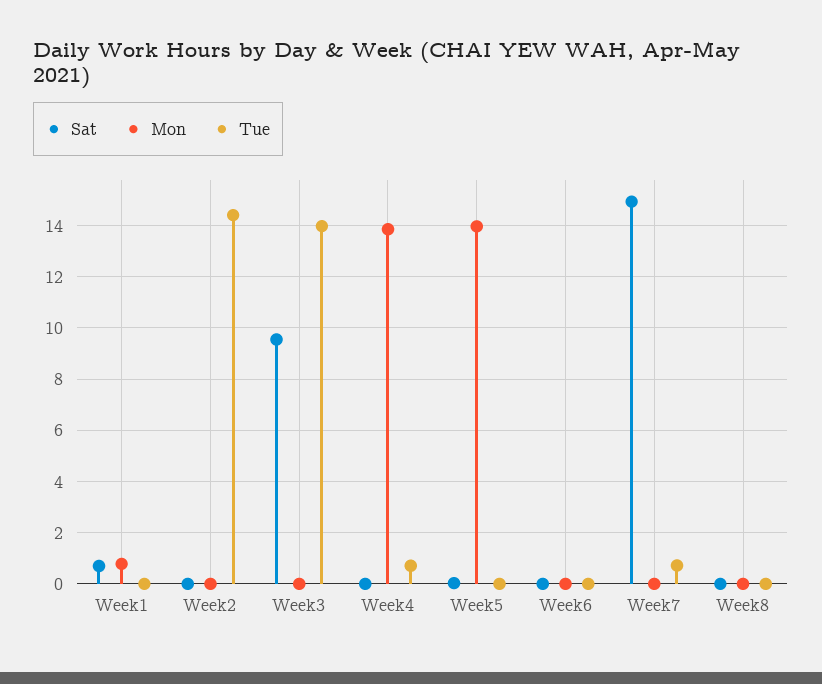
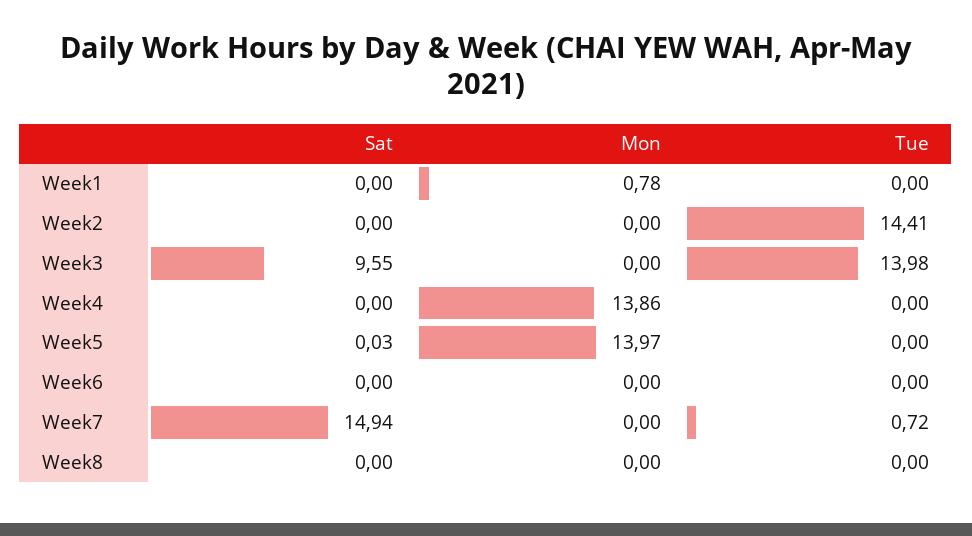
  {
    "Sat": {
-     "Week1": 0.75,
+     "Week1": 0,
      "Week2": 0,
      "Week3": 9.55,
      "Week4": 0,
      "Week5": 0.03,
      "Week6": 0,
      "Week7": 14.94,
      "Week8": 0
    },
    "Mon": {
      "Week1": 0.78,
      "Week2": 0,
      "Week3": 0,
      "Week4": 13.86,
      "Week5": 13.97,
      "Week6": 0,
      "Week7": 0,
      "Week8": 0
    },
    "Tue": {
      "Week1": 0,
      "Week2": 14.41,
      "Week3": 13.98,
-     "Week4": 0.75,
+     "Week4": 0,
      "Week5": 0,
      "Week6": 0,
      "Week7": 0.72,
      "Week8": 0
    }
  }

